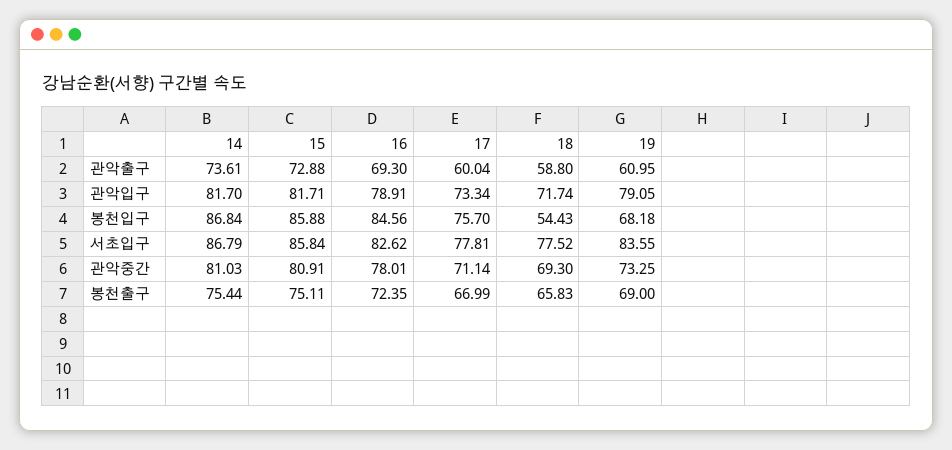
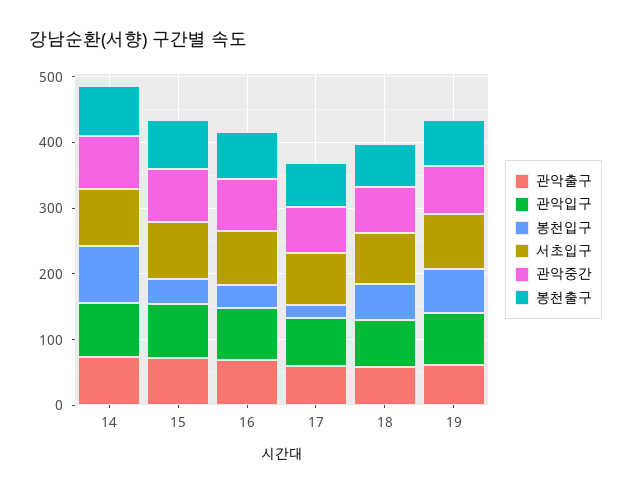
  {
    "관악출구": {
      "14": 73.61,
      "15": 72.88,
      "16": 69.3,
      "17": 60.04,
      "18": 58.8,
      "19": 60.95
    },
    "관악입구": {
      "14": 81.7,
      "15": 81.71,
      "16": 78.91,
      "17": 73.34,
      "18": 71.74,
      "19": 79.05
    },
    "봉천입구": {
      "14": 86.84,
-     "15": 85.88,
+     "15": 40,
-     "16": 84.56,
+     "16": 40,
-     "17": 75.7,
+     "17": 20,
      "18": 54.43,
      "19": 68.18
    },
    "서초입구": {
      "14": 86.79,
      "15": 85.84,
      "16": 82.62,
      "17": 77.81,
      "18": 77.52,
      "19": 83.55
    },
    "관악중간": {
      "14": 81.03,
      "15": 80.91,
      "16": 78.01,
      "17": 71.14,
      "18": 69.3,
      "19": 73.25
    },
    "봉천출구": {
      "14": 75.44,
      "15": 75.11,
      "16": 72.35,
      "17": 66.99,
      "18": 65.83,
      "19": 69
    }
  }

